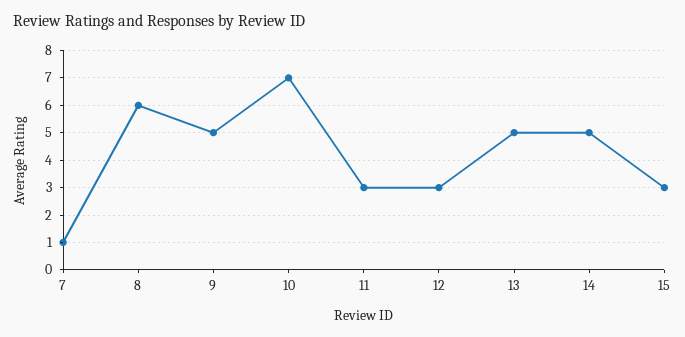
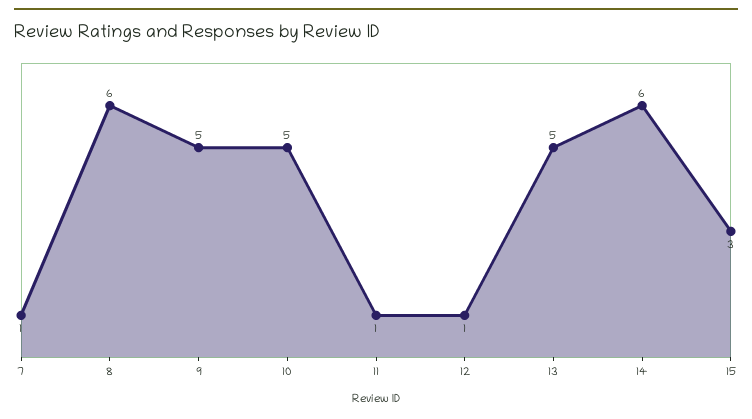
  {
    "7": 1,
    "8": 6,
    "9": 5,
-   "10": 7,
+   "10": 5,
-   "11": 3,
+   "11": 1,
-   "12": 3,
+   "12": 1,
    "13": 5,
-   "14": 5,
+   "14": 6,
    "15": 3
  }

